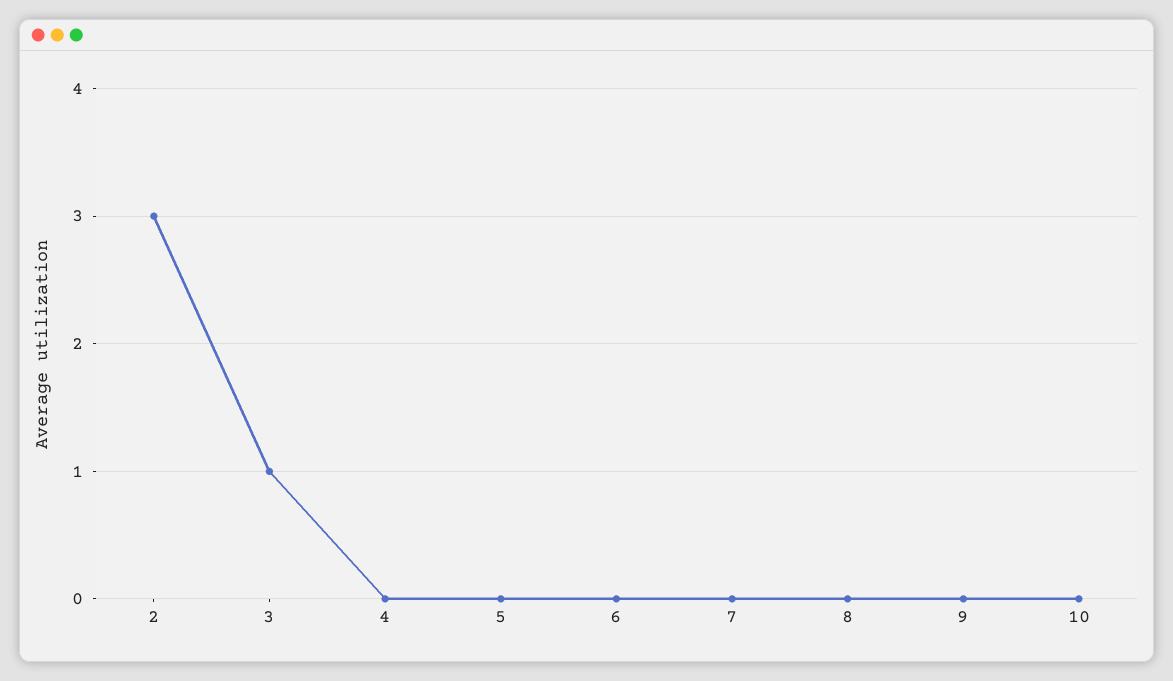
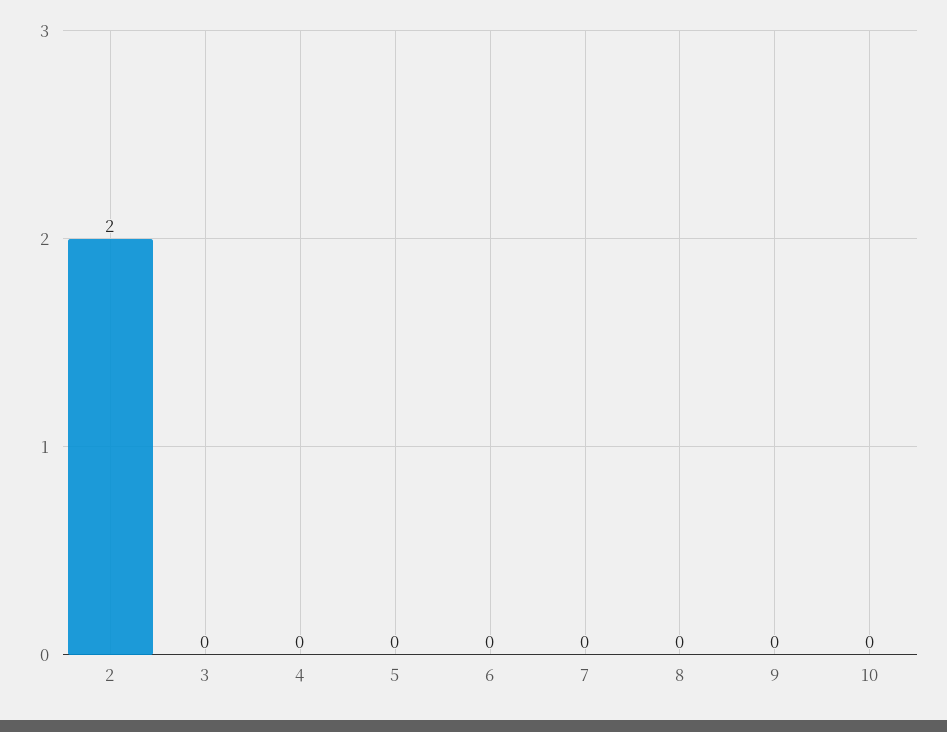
  {
-   "2": 3,
+   "2": 2,
-   "3": 1,
+   "3": 0,
    "4": 0,
    "5": 0,
    "6": 0,
    "7": 0,
    "8": 0,
    "9": 0,
    "10": 0
  }

